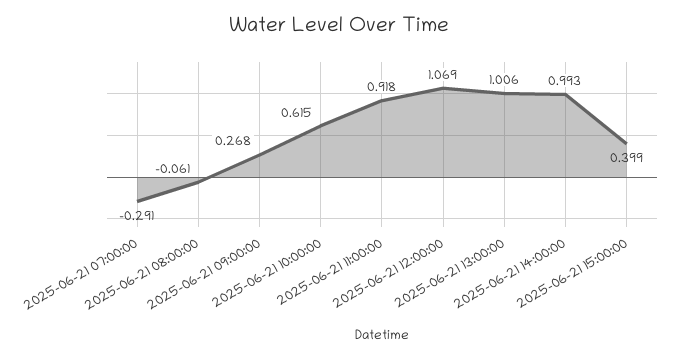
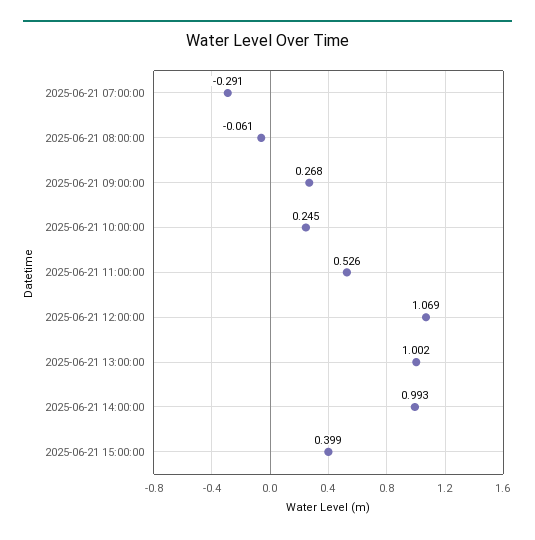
  {
    "2025-06-21 07:00:00": -0.291,
    "2025-06-21 08:00:00": -0.061,
    "2025-06-21 09:00:00": 0.268,
-   "2025-06-21 10:00:00": 0.615,
+   "2025-06-21 10:00:00": 0.245,
-   "2025-06-21 11:00:00": 0.918,
+   "2025-06-21 11:00:00": 0.526,
    "2025-06-21 12:00:00": 1.069,
-   "2025-06-21 13:00:00": 1.006,
+   "2025-06-21 13:00:00": 1.002,
    "2025-06-21 14:00:00": 0.993,
    "2025-06-21 15:00:00": 0.399
  }

